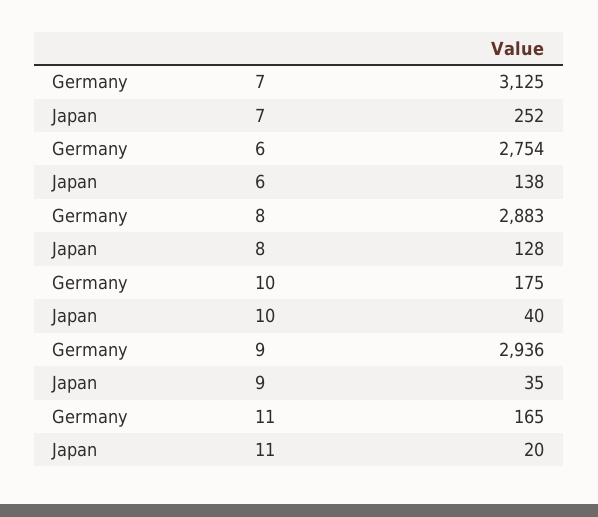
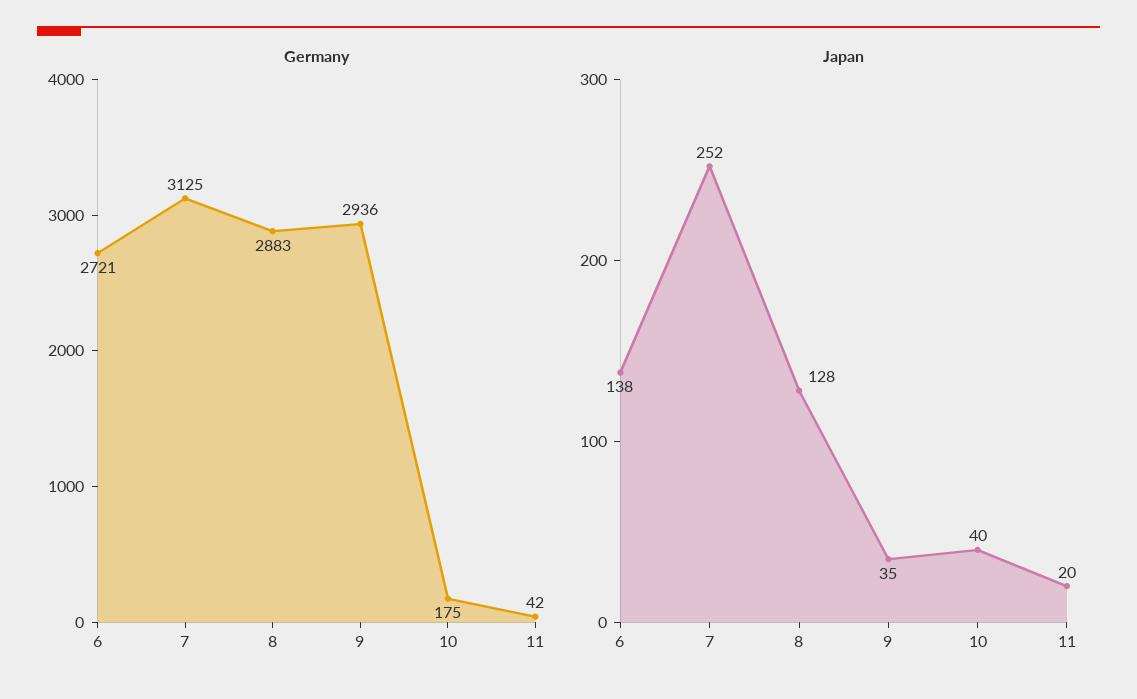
  {
    "Germany": {
      "7": 3125,
-     "6": 2754,
+     "6": 2721,
      "8": 2883,
      "10": 175,
      "9": 2936,
-     "11": 165
+     "11": 42
    },
    "Japan": {
      "7": 252,
      "6": 138,
      "8": 128,
      "10": 40,
      "9": 35,
      "11": 20
    }
  }

